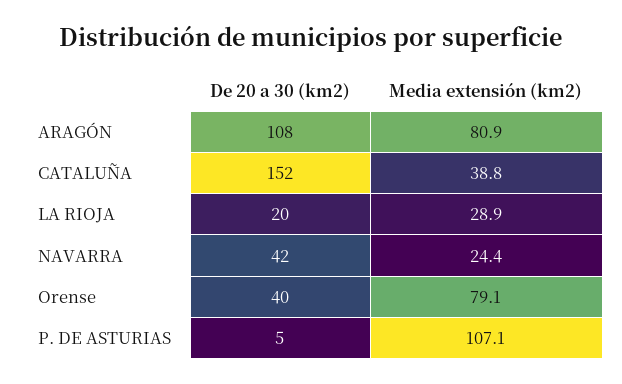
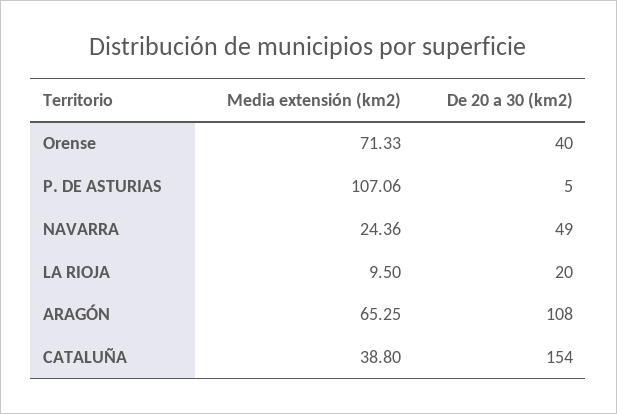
  {
    "De 20 a 30 (km2)": {
      "ARAGÓN": 108,
-     "CATALUÑA": 152,
+     "CATALUÑA": 154,
      "LA RIOJA": 20,
-     "NAVARRA": 42,
+     "NAVARRA": 49,
      "Orense": 40,
      "P. DE ASTURIAS": 5
    },
    "Media extensión (km2)": {
-     "ARAGÓN": 80.9,
+     "ARAGÓN": 65.25,
      "CATALUÑA": 38.8,
-     "LA RIOJA": 28.9,
+     "LA RIOJA": 9.5,
      "NAVARRA": 24.36,
-     "Orense": 79.1,
+     "Orense": 71.33,
      "P. DE ASTURIAS": 107.06
    }
  }

